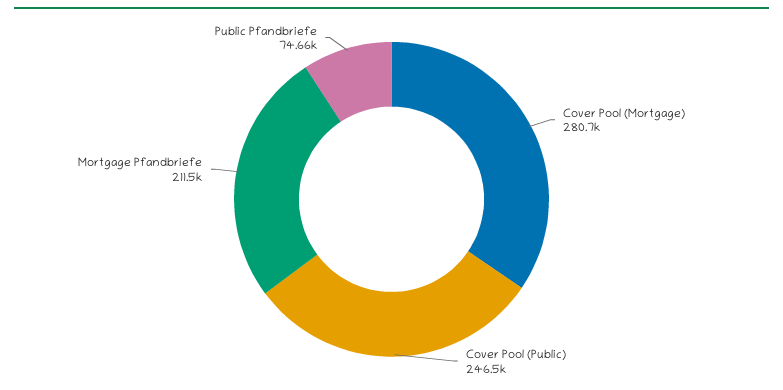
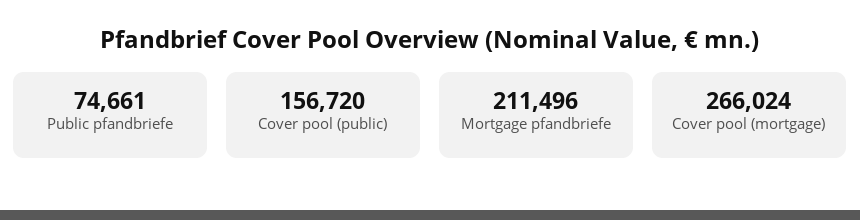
  {
-   "Cover Pool (Mortgage)": 280700,
+   "Cover Pool (Mortgage)": 266024,
-   "Cover Pool (Public)": 246500,
+   "Cover Pool (Public)": 156720,
    "Mortgage Pfandbriefe": 211496,
    "Public Pfandbriefe": 74661
  }

